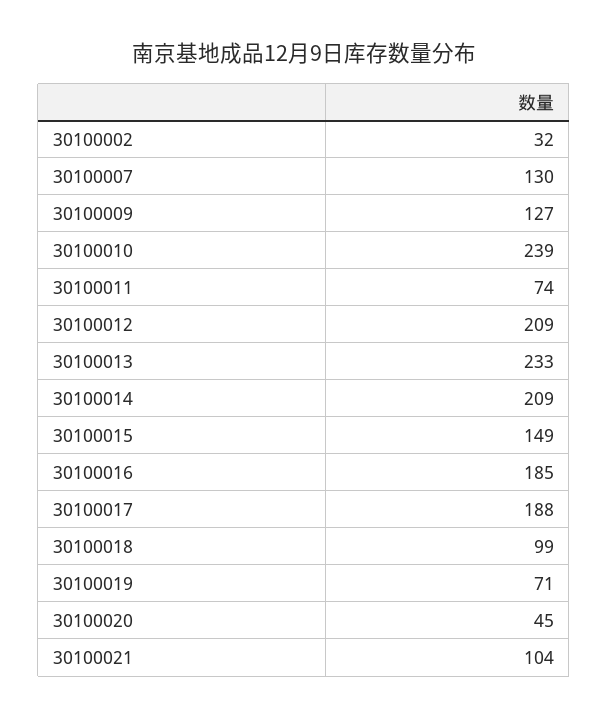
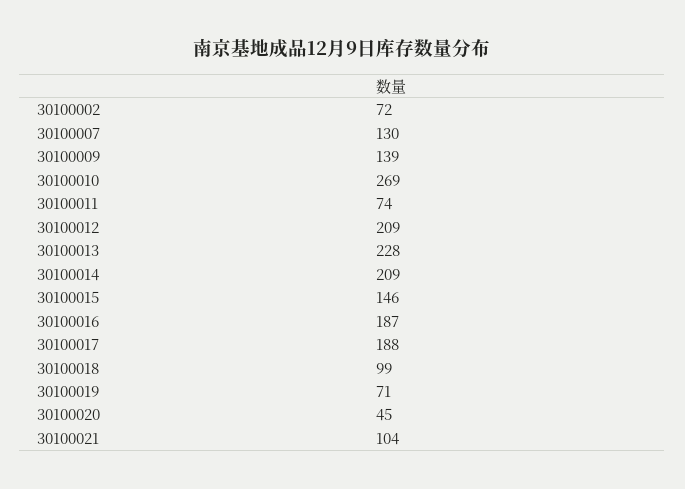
  {
-   "30100002": 32,
+   "30100002": 72,
    "30100007": 130,
-   "30100009": 127,
+   "30100009": 139,
-   "30100010": 239,
+   "30100010": 269,
    "30100011": 74,
    "30100012": 209,
-   "30100013": 233,
+   "30100013": 228,
    "30100014": 209,
-   "30100015": 149,
+   "30100015": 146,
-   "30100016": 185,
+   "30100016": 187,
    "30100017": 188,
    "30100018": 99,
    "30100019": 71,
    "30100020": 45,
    "30100021": 104
  }

